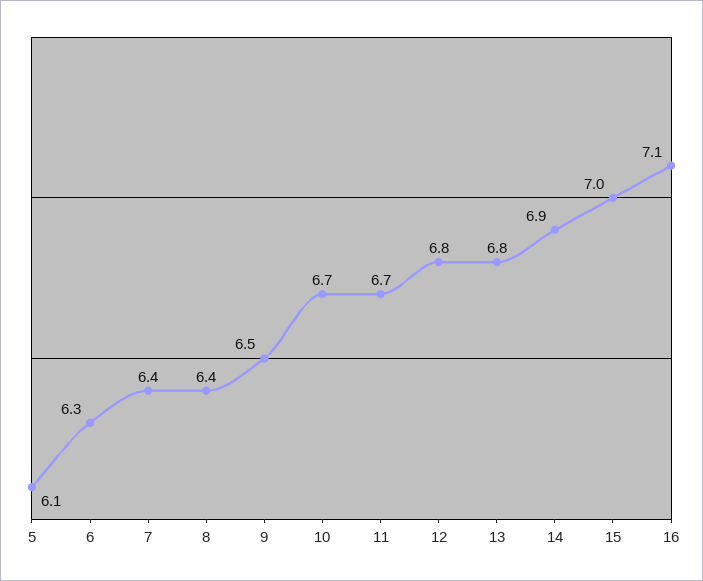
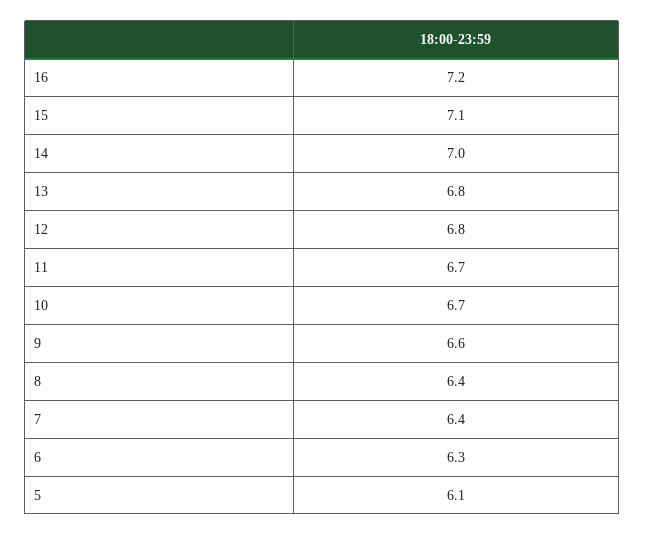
  {
    "5": 6.1,
    "6": 6.3,
    "7": 6.4,
    "8": 6.4,
-   "9": 6.5,
+   "9": 6.6,
    "10": 6.7,
    "11": 6.7,
    "12": 6.8,
    "13": 6.8,
-   "14": 6.9,
+   "14": 7,
-   "15": 7,
+   "15": 7.1,
-   "16": 7.1
+   "16": 7.2
  }

